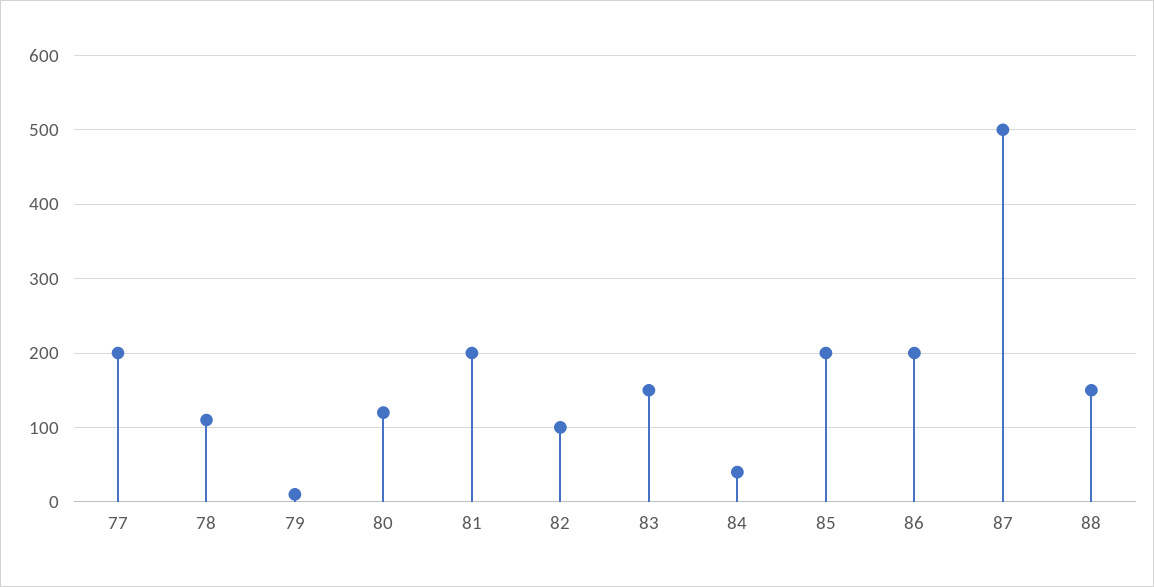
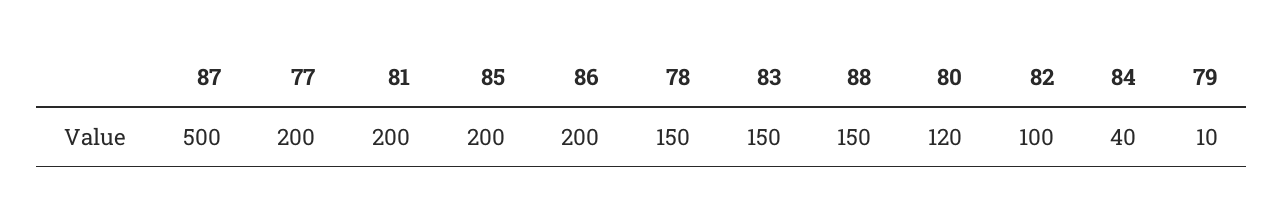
  {
    "77": 200,
-   "78": 110,
+   "78": 150,
    "79": 10,
    "80": 120,
    "81": 200,
    "82": 100,
    "83": 150,
    "84": 40,
    "85": 200,
    "86": 200,
    "87": 500,
    "88": 150
  }

